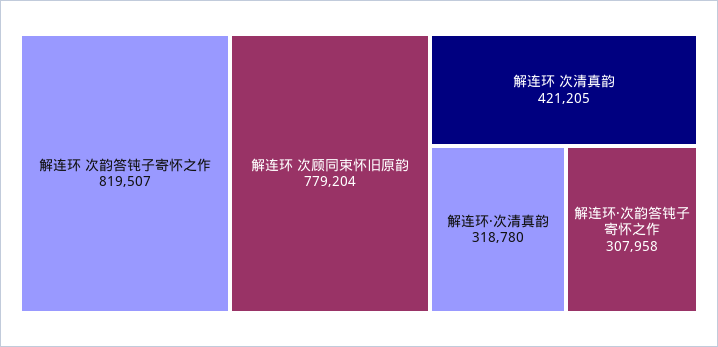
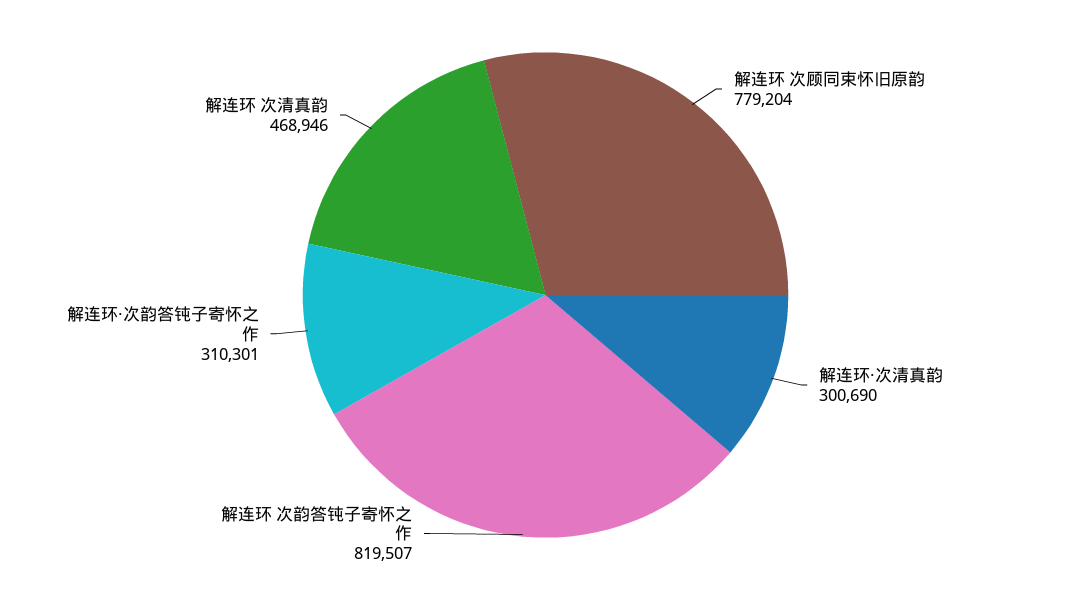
  {
    "解连环 次韵答钝子寄怀之作": 819507,
    "解连环 次顾同束怀旧原韵": 779204,
-   "解连环 次清真韵": 421205,
+   "解连环 次清真韵": 468946,
-   "解连环·次清真韵": 318780,
+   "解连环·次清真韵": 300690,
-   "解连环·次韵答钝子寄怀之作": 307958
+   "解连环·次韵答钝子寄怀之作": 310301
  }

